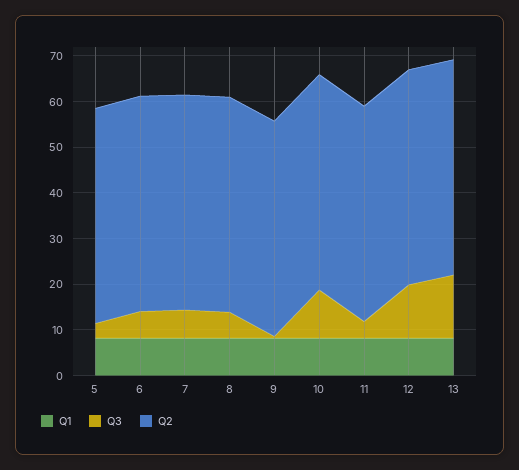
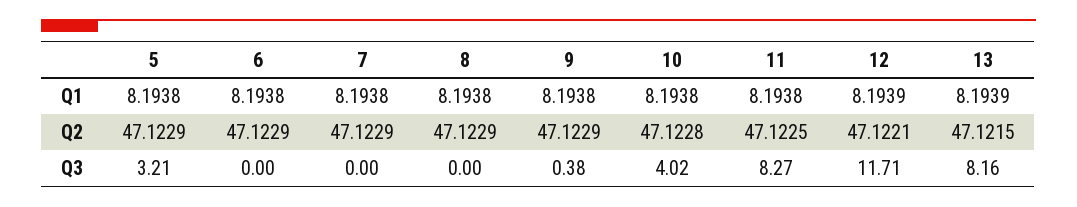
  {
    "Q1": {
      "5": 8.1938,
      "6": 8.1938,
      "7": 8.1938,
      "8": 8.1938,
      "9": 8.1938,
      "10": 8.1938,
      "11": 8.1938,
      "12": 8.1939,
      "13": 8.1939
    },
    "Q3": {
      "5": 3.21,
-     "6": 6,
+     "6": 0,
-     "7": 6,
+     "7": 0,
-     "8": 6,
+     "8": 0,
      "9": 0.38,
-     "10": 10,
+     "10": 4.02,
-     "11": 4,
+     "11": 8.27,
      "12": 11.71,
-     "13": 14
+     "13": 8.16
    },
    "Q2": {
      "5": 47.1229,
      "6": 47.1229,
      "7": 47.1229,
      "8": 47.1229,
      "9": 47.1229,
      "10": 47.1228,
      "11": 47.1225,
      "12": 47.1221,
      "13": 47.1215
    }
  }

